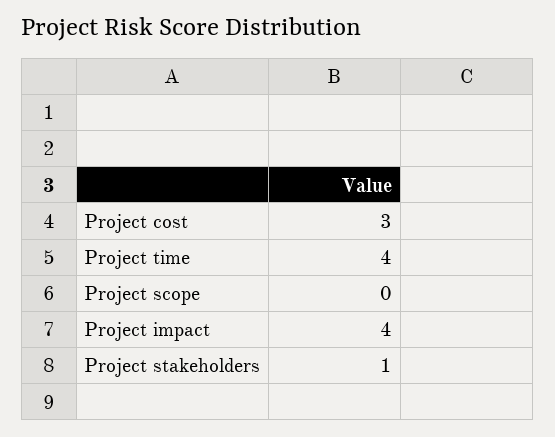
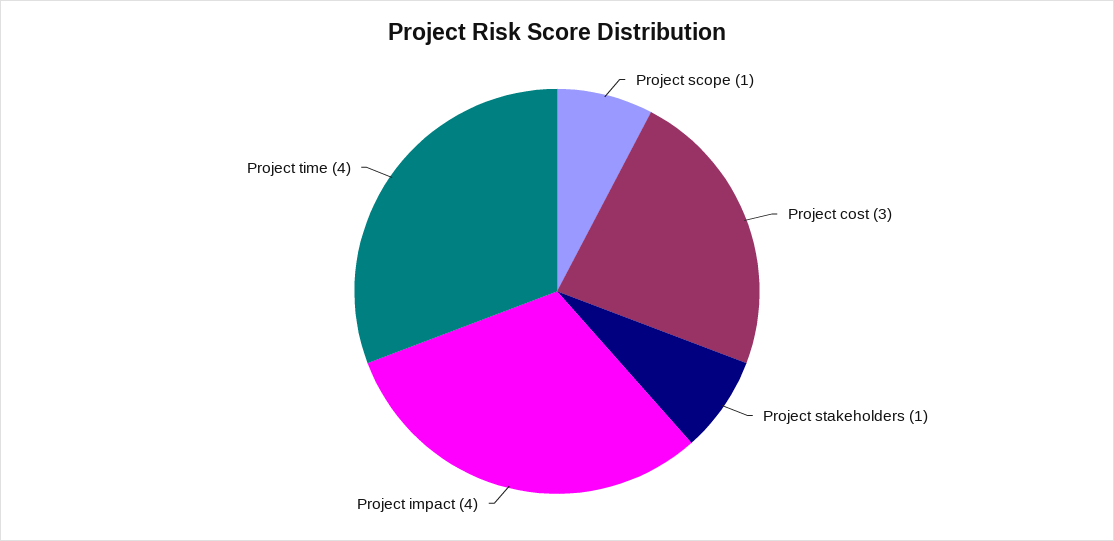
  {
    "Project cost": 3,
    "Project time": 4,
-   "Project scope": 0,
+   "Project scope": 1,
    "Project impact": 4,
    "Project stakeholders": 1
  }

